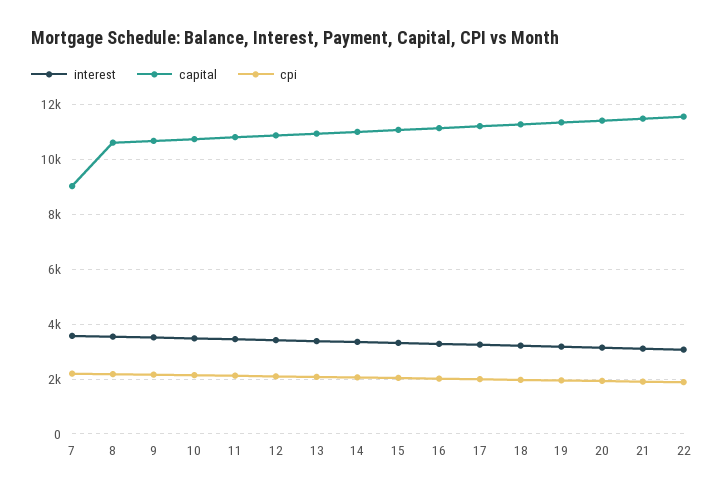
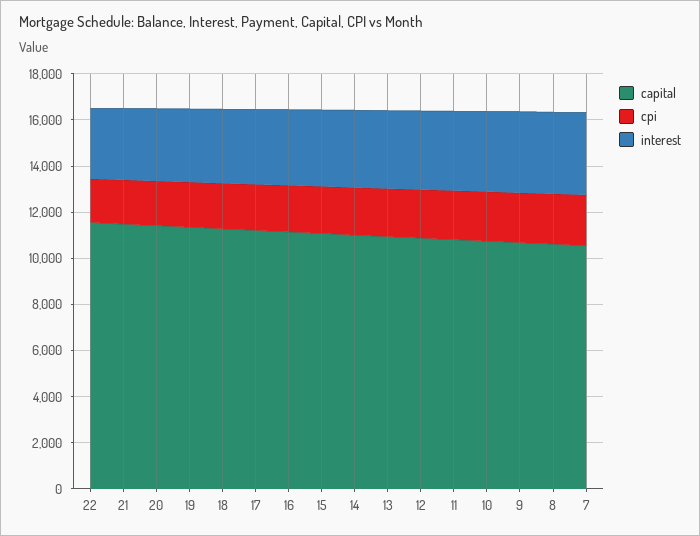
  {
    "interest": {
      "7": 3500,
      "8": 3500,
      "9": 3500,
      "10": 3500,
      "11": 3500,
      "12": 3500,
      "13": 3500,
      "14": 3250,
      "15": 3250,
      "16": 3250,
      "17": 3250,
      "18": 3250,
      "19": 3250,
      "20": 3250,
      "21": 3000,
      "22": 3000
    },
    "capital": {
-     "7": 9000,
+     "7": 10500,
      "8": 10500,
      "9": 10750,
      "10": 10750,
      "11": 10750,
      "12": 11000,
      "13": 11000,
      "14": 11000,
      "15": 11000,
      "16": 11250,
      "17": 11250,
      "18": 11250,
      "19": 11250,
      "20": 11500,
      "21": 11500,
      "22": 11500
    },
    "cpi": {
      "7": 2250,
      "8": 2250,
      "9": 2250,
      "10": 2250,
      "11": 2000,
      "12": 2000,
      "13": 2000,
      "14": 2000,
      "15": 2000,
      "16": 2000,
      "17": 2000,
      "18": 2000,
      "19": 2000,
      "20": 2000,
      "21": 2000,
      "22": 2000
    }
  }

